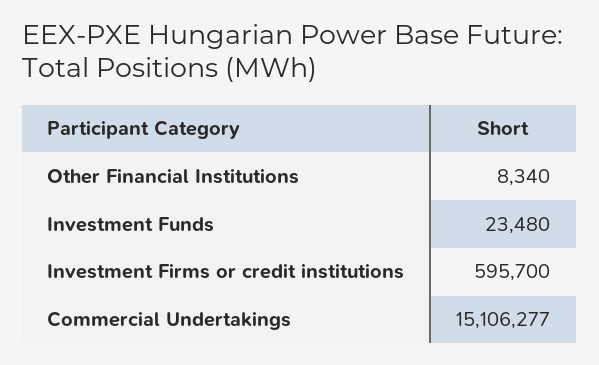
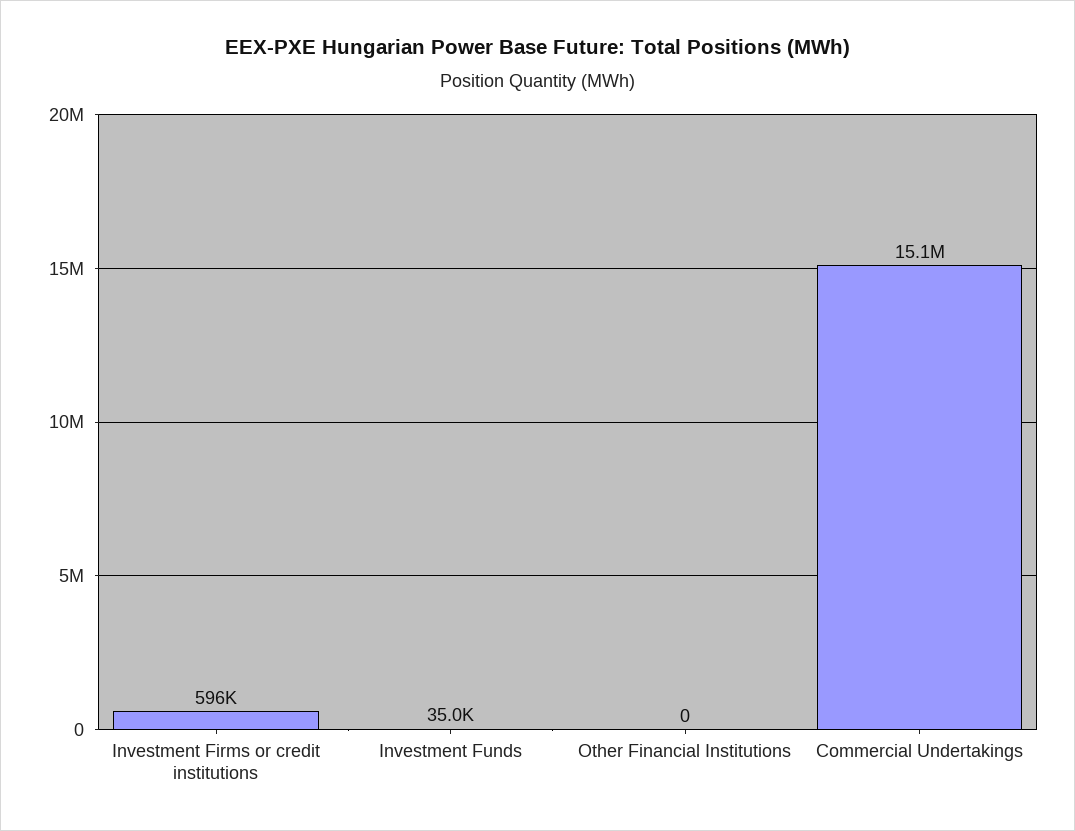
  {
-   "Other Financial Institutions": 8340,
+   "Other Financial Institutions": 0,
-   "Investment Funds": 23480,
+   "Investment Funds": 35000,
    "Investment Firms or credit institutions": 595700,
    "Commercial Undertakings": 15106277
  }

